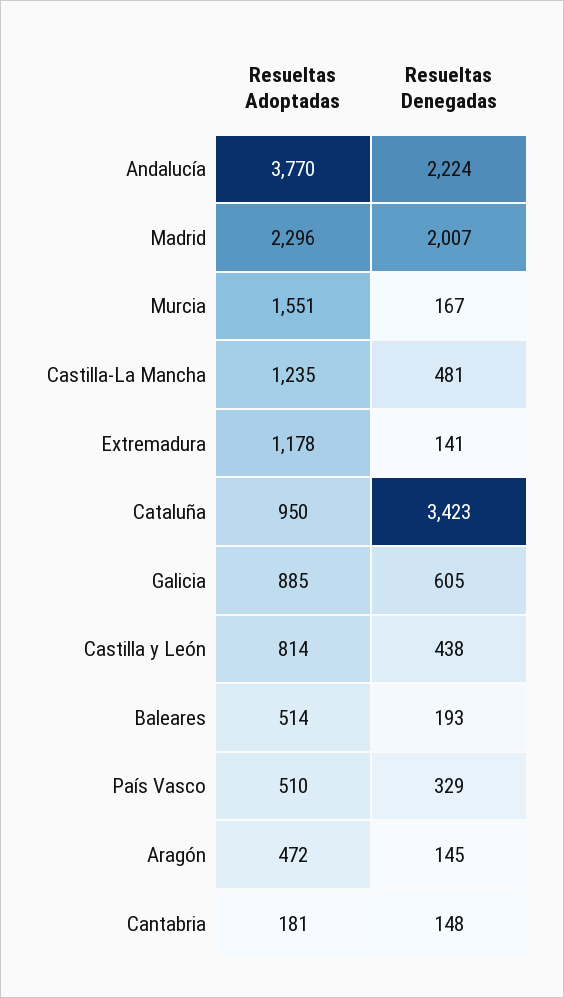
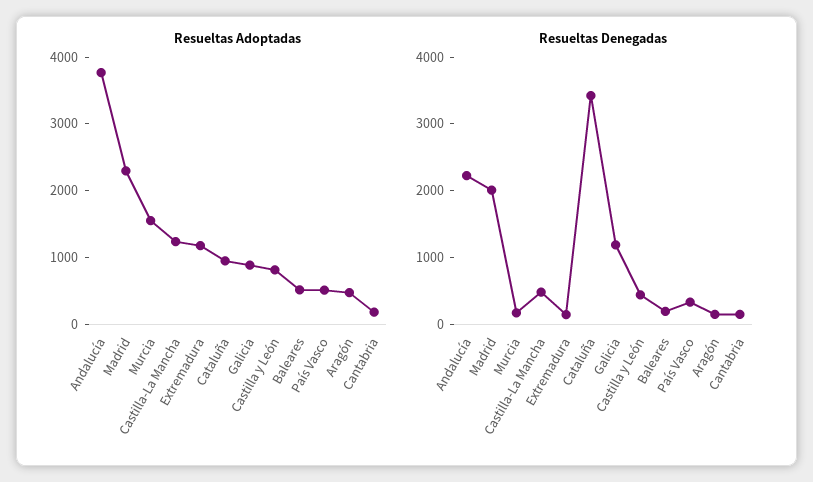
  {
    "Resueltas Adoptadas": {
      "Andalucía": 3770,
      "Madrid": 2296,
      "Murcia": 1551,
      "Castilla-La Mancha": 1235,
      "Extremadura": 1178,
      "Cataluña": 950,
      "Galicia": 885,
      "Castilla y León": 814,
      "Baleares": 514,
      "País Vasco": 510,
      "Aragón": 472,
      "Cantabria": 181
    },
    "Resueltas Denegadas": {
      "Andalucía": 2224,
      "Madrid": 2007,
      "Murcia": 167,
      "Castilla-La Mancha": 481,
      "Extremadura": 141,
      "Cataluña": 3423,
-     "Galicia": 605,
+     "Galicia": 1200,
      "Castilla y León": 438,
      "Baleares": 193,
      "País Vasco": 329,
      "Aragón": 145,
      "Cantabria": 148
    }
  }

